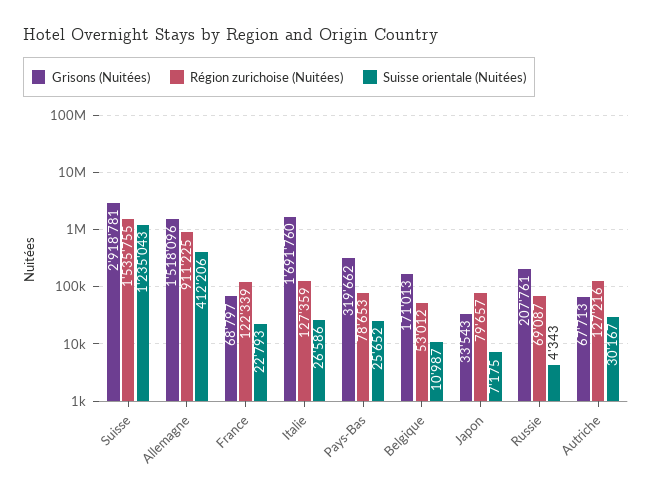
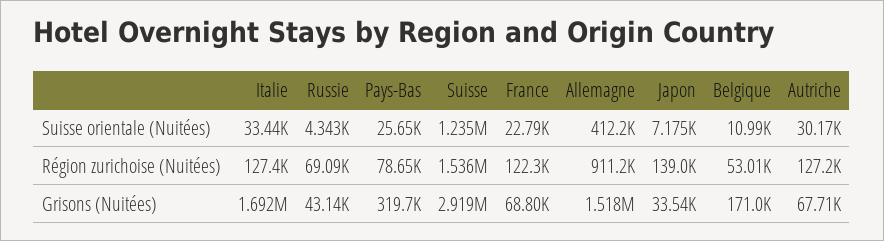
  {
    "Grisons (Nuitées)": {
      "Suisse": 2918781,
      "Allemagne": 1518096,
      "France": 68797,
      "Italie": 1691760,
      "Pays-Bas": 319662,
      "Belgique": 171013,
      "Japon": 33543,
-     "Russie": 207761,
+     "Russie": 43140,
      "Autriche": 67713
    },
    "Région zurichoise (Nuitées)": {
      "Suisse": 1535755,
      "Allemagne": 911225,
      "France": 122339,
      "Italie": 127359,
      "Pays-Bas": 78653,
      "Belgique": 53012,
-     "Japon": 79657,
+     "Japon": 139000,
      "Russie": 69087,
      "Autriche": 127216
    },
    "Suisse orientale (Nuitées)": {
      "Suisse": 1235043,
      "Allemagne": 412206,
      "France": 22793,
-     "Italie": 26586,
+     "Italie": 33440,
      "Pays-Bas": 25652,
      "Belgique": 10987,
      "Japon": 7175,
      "Russie": 4343,
      "Autriche": 30167
    }
  }

